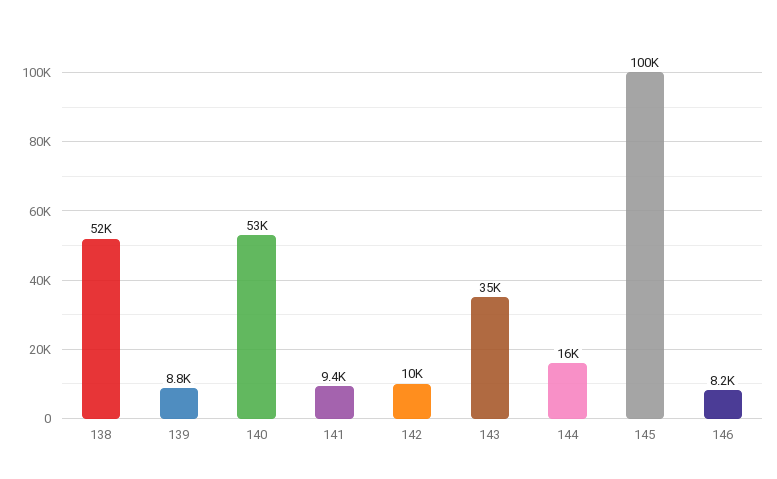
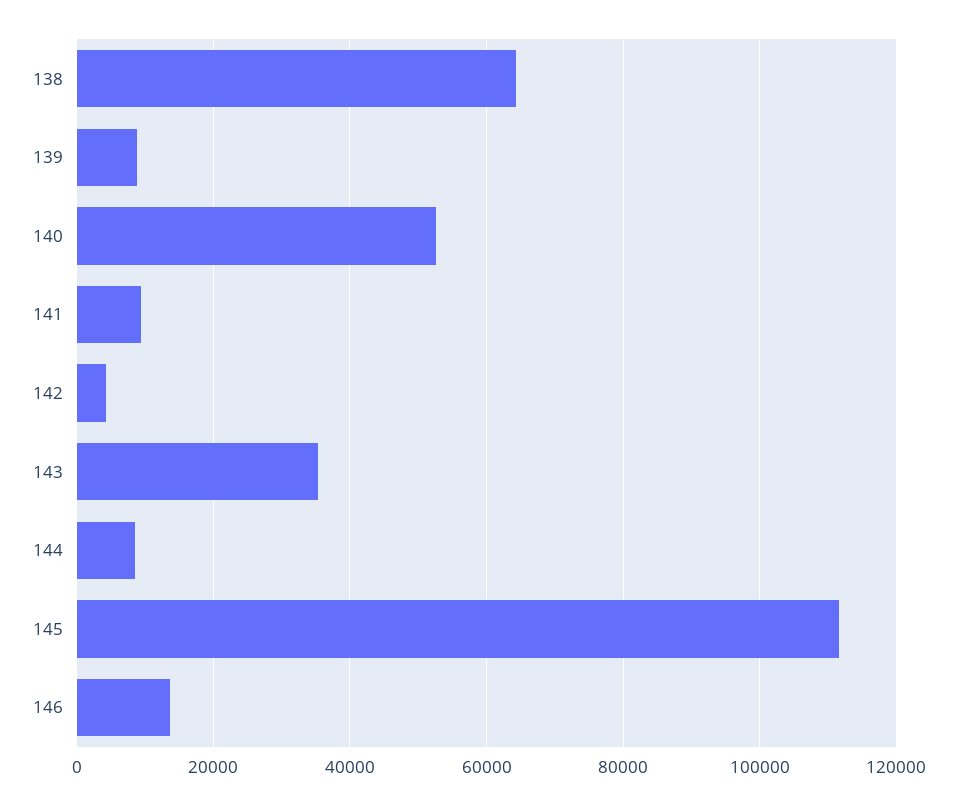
  {
-   "138": 52000,
+   "138": 64000,
    "139": 8800,
    "140": 53000,
    "141": 9400,
-   "142": 10000,
+   "142": 4000,
    "143": 35000,
-   "144": 16000,
+   "144": 8000,
-   "145": 100000,
+   "145": 112000,
-   "146": 8200
+   "146": 14000
  }

